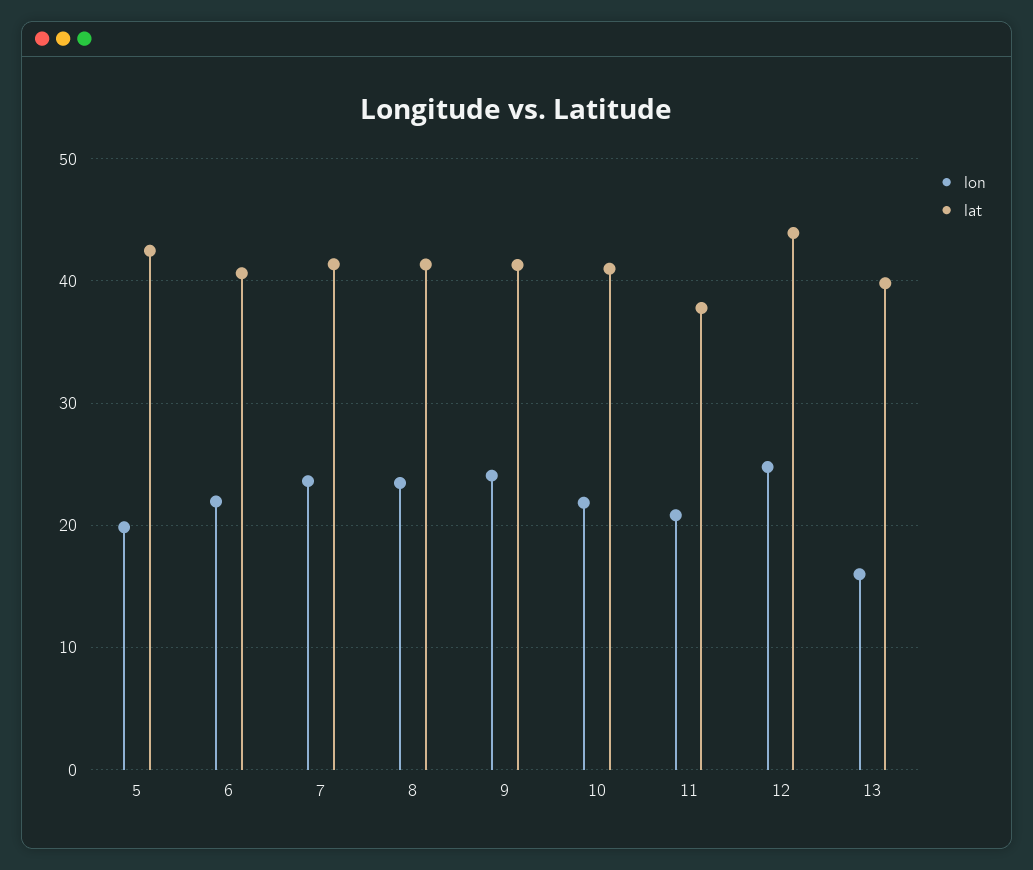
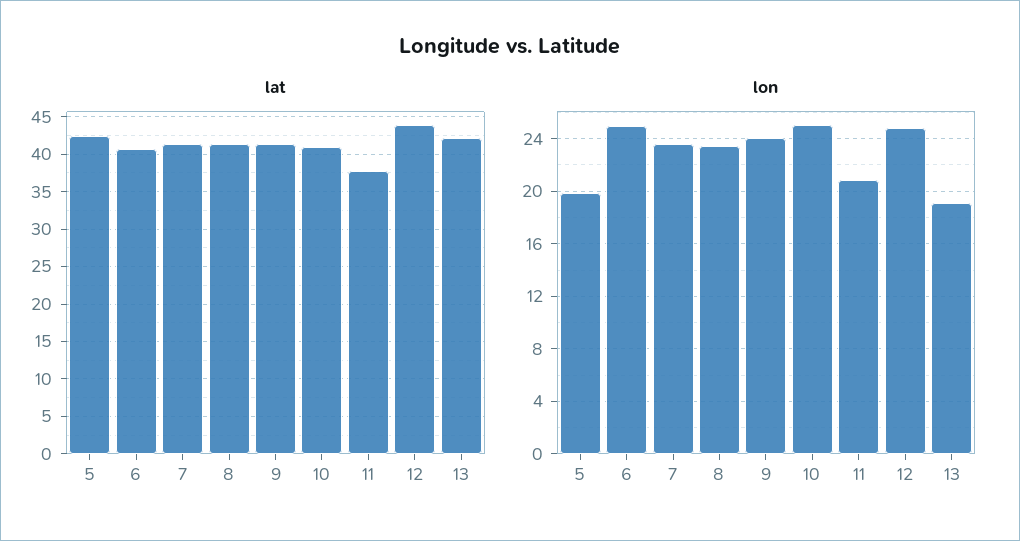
  {
    "lon": {
      "5": 20,
-     "6": 22,
+     "6": 25,
      "7": 23.5,
      "8": 23.5,
      "9": 24,
-     "10": 22,
+     "10": 25,
      "11": 21,
      "12": 25,
-     "13": 16
+     "13": 19
    },
    "lat": {
      "5": 42,
      "6": 41,
      "7": 41,
      "8": 41,
      "9": 41,
      "10": 41,
      "11": 38,
      "12": 44,
-     "13": 40
+     "13": 42
    }
  }

